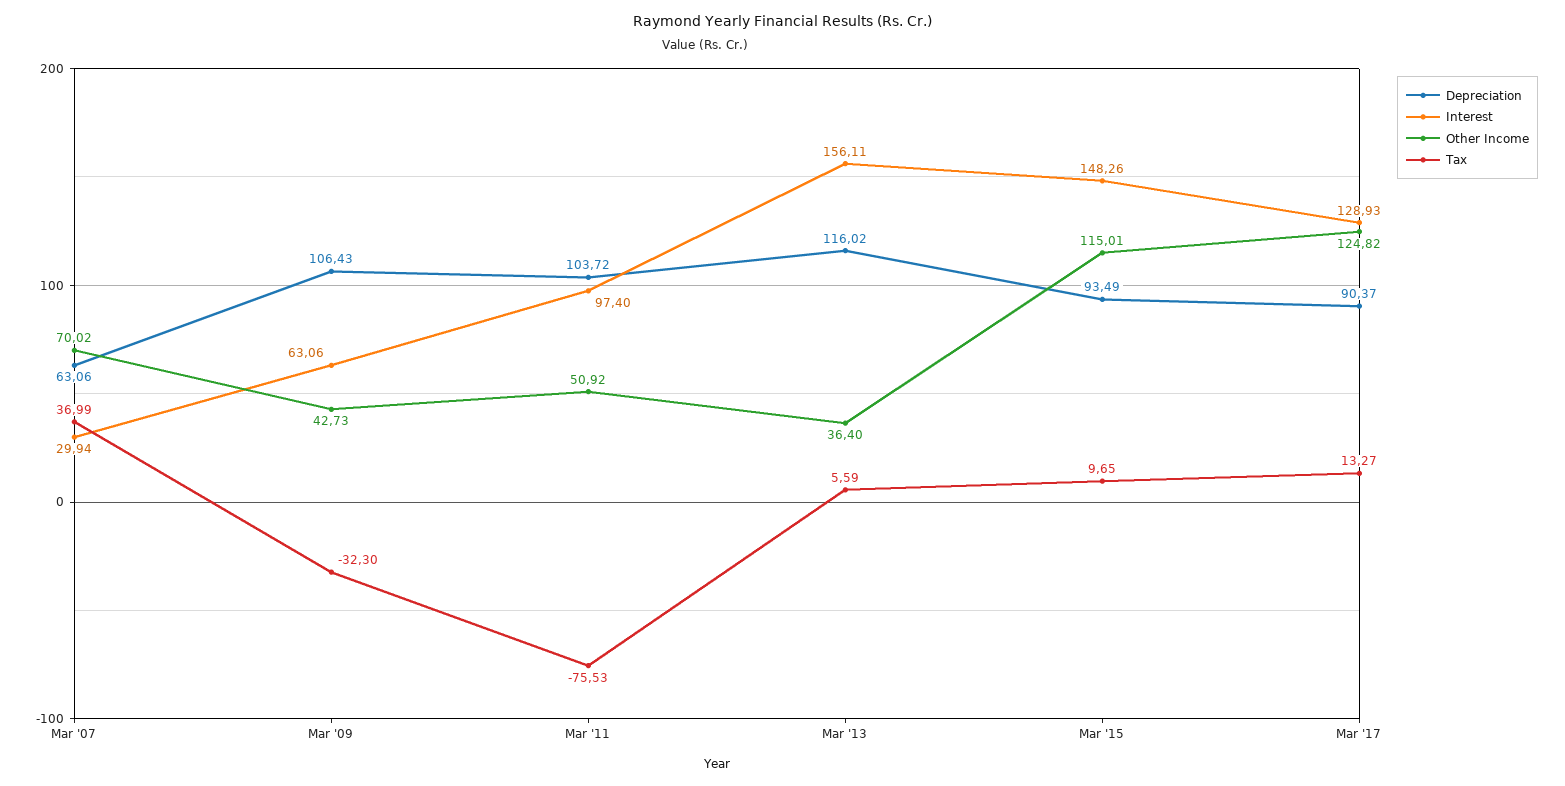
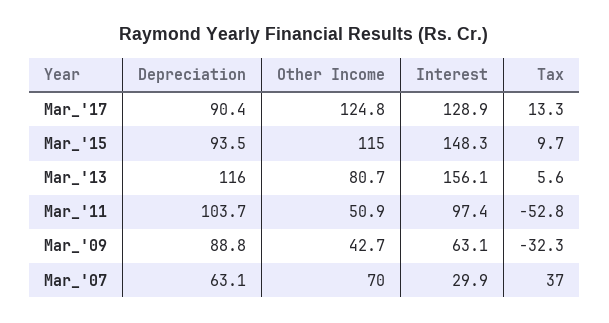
  {
    "Depreciation": {
      "Mar '07": 63.06,
-     "Mar '09": 106.43,
+     "Mar '09": 88.8,
      "Mar '11": 103.72,
      "Mar '13": 116.02,
      "Mar '15": 93.49,
      "Mar '17": 90.37
    },
    "Interest": {
      "Mar '07": 29.94,
      "Mar '09": 63.06,
      "Mar '11": 97.4,
      "Mar '13": 156.11,
      "Mar '15": 148.26,
      "Mar '17": 128.93
    },
    "Other Income": {
      "Mar '07": 70.02,
      "Mar '09": 42.73,
      "Mar '11": 50.92,
-     "Mar '13": 36.4,
+     "Mar '13": 80.7,
      "Mar '15": 115.01,
      "Mar '17": 124.82
    },
    "Tax": {
      "Mar '07": 36.99,
      "Mar '09": -32.3,
-     "Mar '11": -75.53,
+     "Mar '11": -52.8,
      "Mar '13": 5.59,
      "Mar '15": 9.65,
      "Mar '17": 13.27
    }
  }

